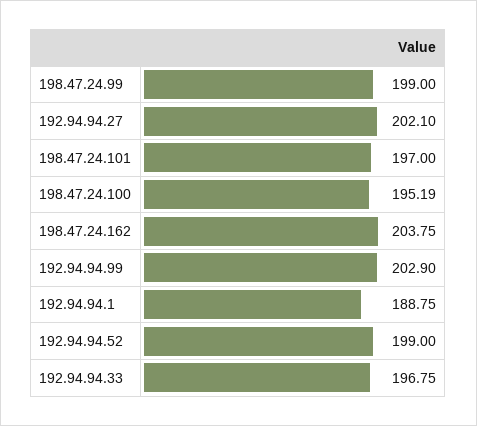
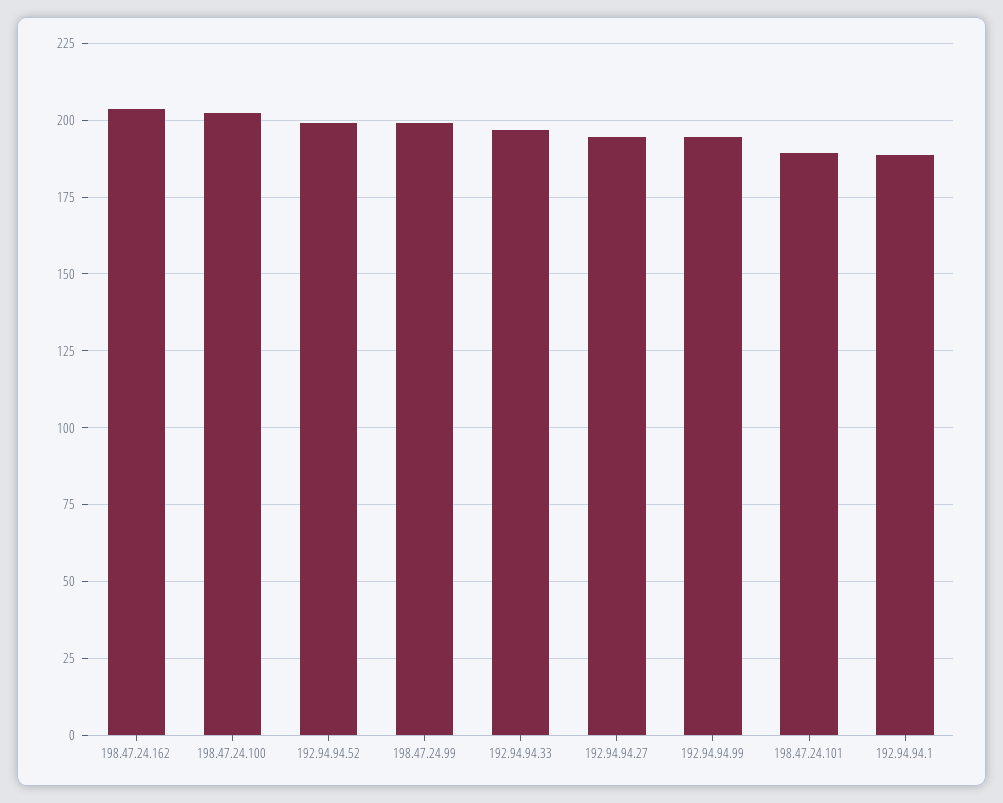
  {
    "198.47.24.99": 199,
-   "192.94.94.27": 202.1,
+   "192.94.94.27": 195,
-   "198.47.24.101": 197,
+   "198.47.24.101": 190,
-   "198.47.24.100": 195.19,
+   "198.47.24.100": 202.5,
    "198.47.24.162": 203.75,
-   "192.94.94.99": 202.9,
+   "192.94.94.99": 195,
    "192.94.94.1": 188.75,
    "192.94.94.52": 199,
    "192.94.94.33": 196.75
  }

